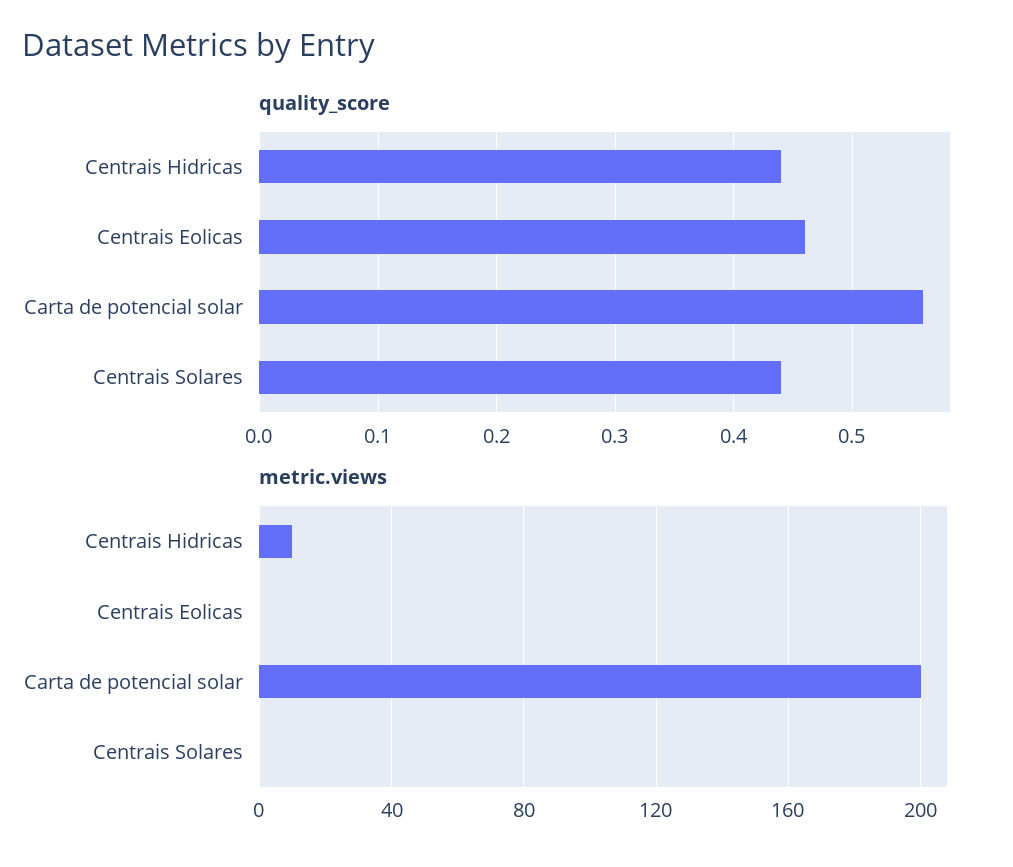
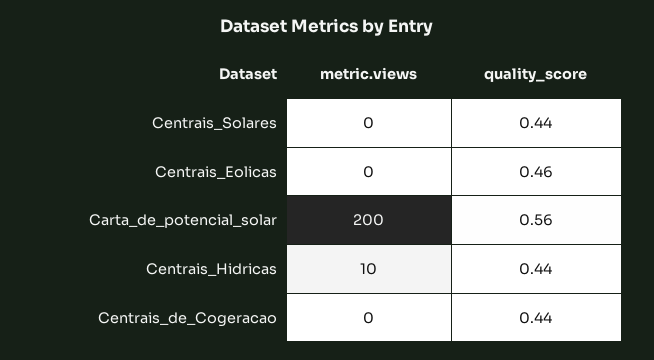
  {
    "quality_score": {
      "Centrais Hidricas": 0.44,
      "Centrais Eolicas": 0.46,
      "Carta de potencial solar": 0.56,
-     "Centrais Solares": 0.44
+     "Centrais Solares": 0.44,
+     "Centrais_de_Cogeracao": 0.44
    },
    "metric.views": {
      "Centrais Hidricas": 10,
      "Centrais Eolicas": 0,
      "Carta de potencial solar": 200,
-     "Centrais Solares": 0
+     "Centrais Solares": 0,
+     "Centrais_de_Cogeracao": 0
    }
  }

